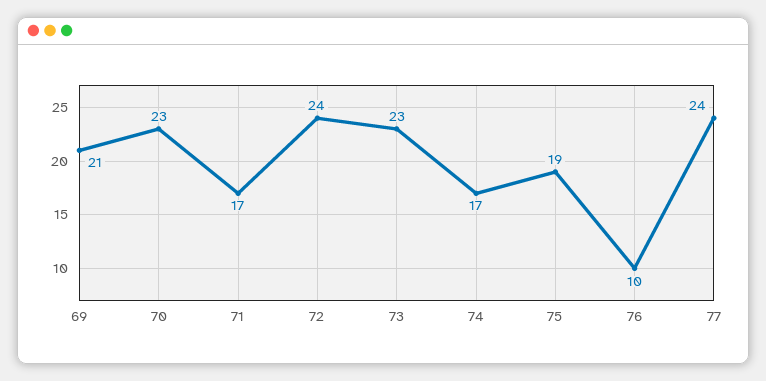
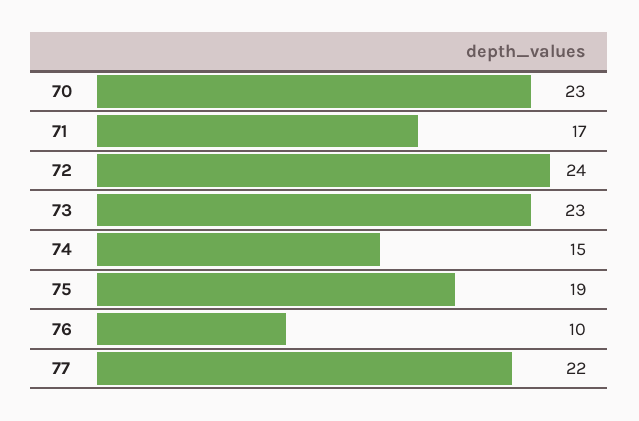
  {
-   "69": 21,
    "70": 23,
    "71": 17,
    "72": 24,
    "73": 23,
-   "74": 17,
+   "74": 15,
    "75": 19,
    "76": 10,
-   "77": 24
+   "77": 22
  }

